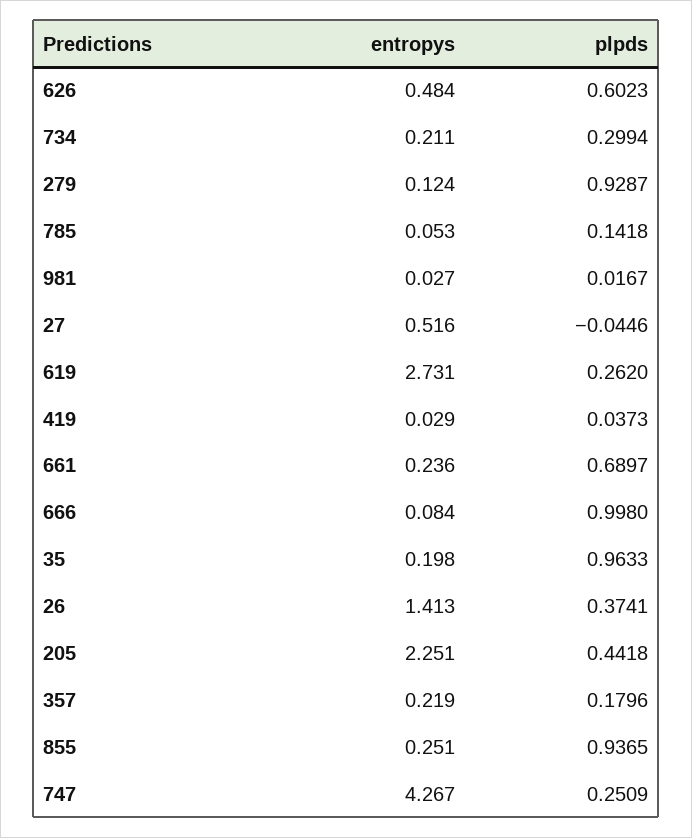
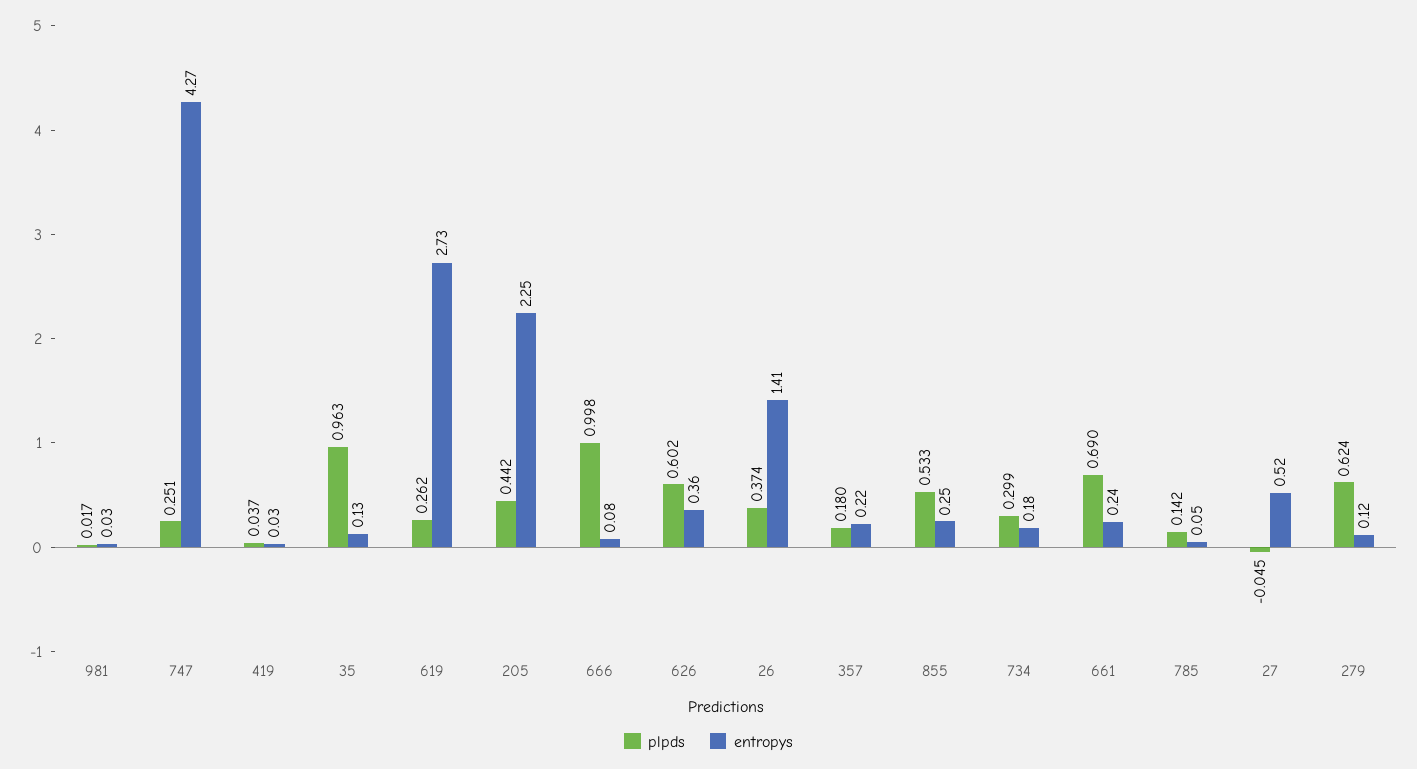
  {
    "entropys": {
-     "626": 0.484,
+     "626": 0.36,
-     "734": 0.211,
+     "734": 0.18,
      "279": 0.124,
      "785": 0.053,
      "981": 0.027,
      "27": 0.516,
      "619": 2.731,
      "419": 0.029,
      "661": 0.236,
      "666": 0.084,
-     "35": 0.198,
+     "35": 0.13,
      "26": 1.413,
      "205": 2.251,
      "357": 0.219,
      "855": 0.251,
      "747": 4.267
    },
    "plpds": {
      "626": 0.6023,
      "734": 0.2994,
-     "279": 0.9287,
+     "279": 0.624,
      "785": 0.1418,
      "981": 0.0167,
      "27": -0.0446,
      "619": 0.262,
      "419": 0.0373,
      "661": 0.6897,
      "666": 0.998,
      "35": 0.9633,
      "26": 0.3741,
      "205": 0.4418,
      "357": 0.1796,
-     "855": 0.9365,
+     "855": 0.533,
      "747": 0.2509
    }
  }

